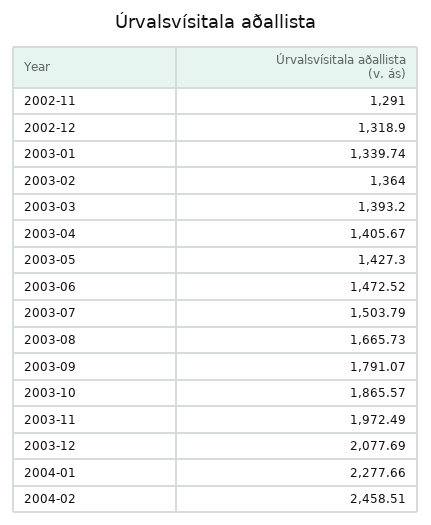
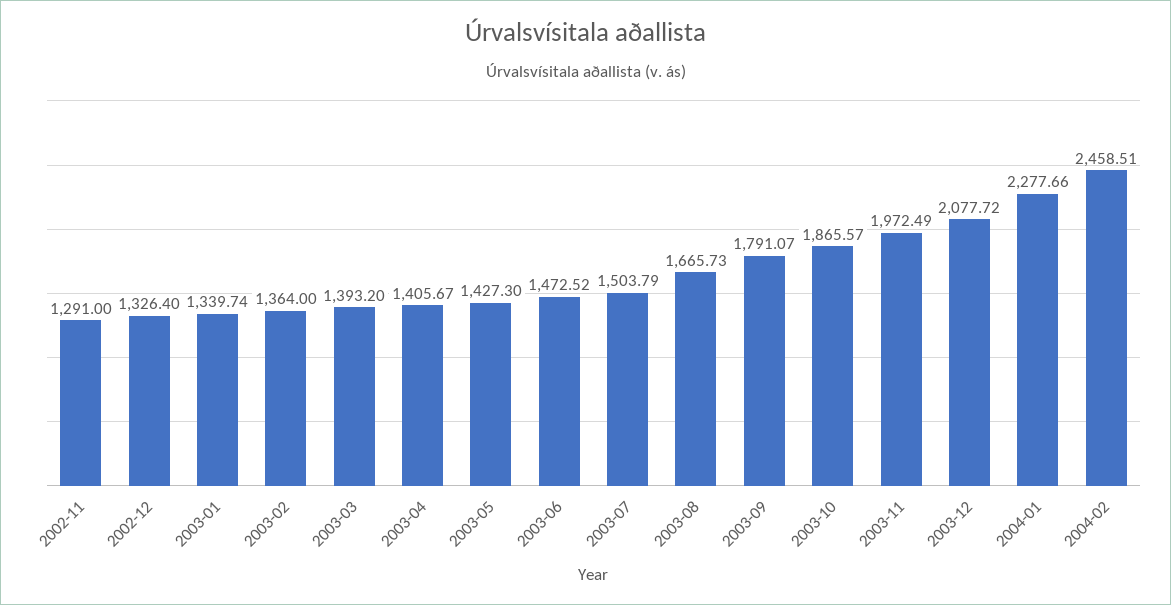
  {
    "2002-11": 1291,
-   "2002-12": 1318.9,
+   "2002-12": 1326.4,
    "2003-01": 1339.74,
    "2003-02": 1364,
    "2003-03": 1393.2,
    "2003-04": 1405.67,
    "2003-05": 1427.3,
    "2003-06": 1472.52,
    "2003-07": 1503.79,
    "2003-08": 1665.73,
    "2003-09": 1791.07,
    "2003-10": 1865.57,
    "2003-11": 1972.49,
-   "2003-12": 2077.69,
+   "2003-12": 2077.72,
    "2004-01": 2277.66,
    "2004-02": 2458.51
  }

